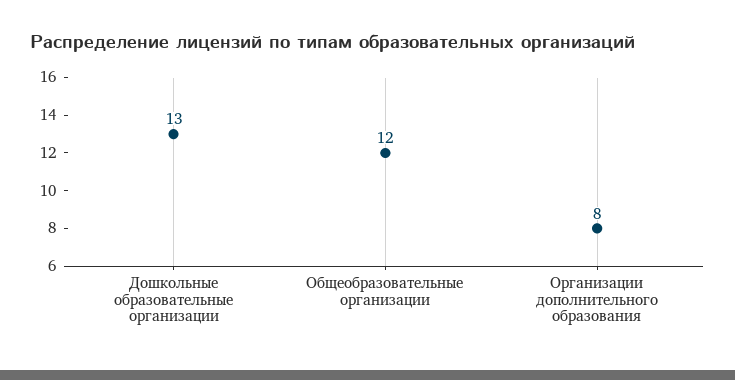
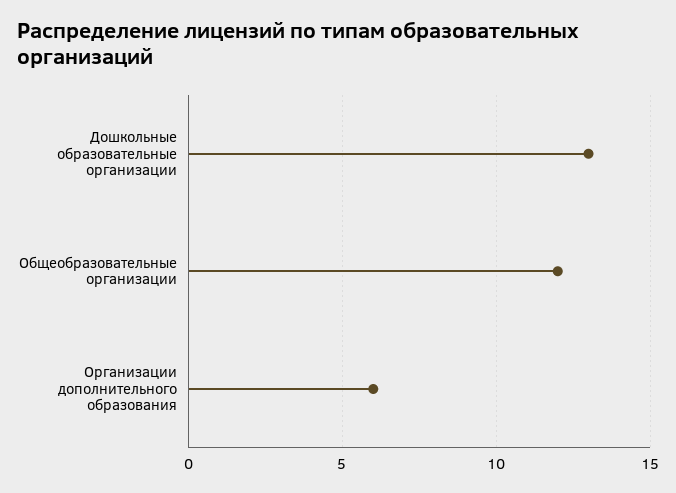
  {
    "Дошкольные образовательные организации": 13,
    "Общеобразовательные организации": 12,
-   "Организации дополнительного образования": 8
+   "Организации дополнительного образования": 6
  }

